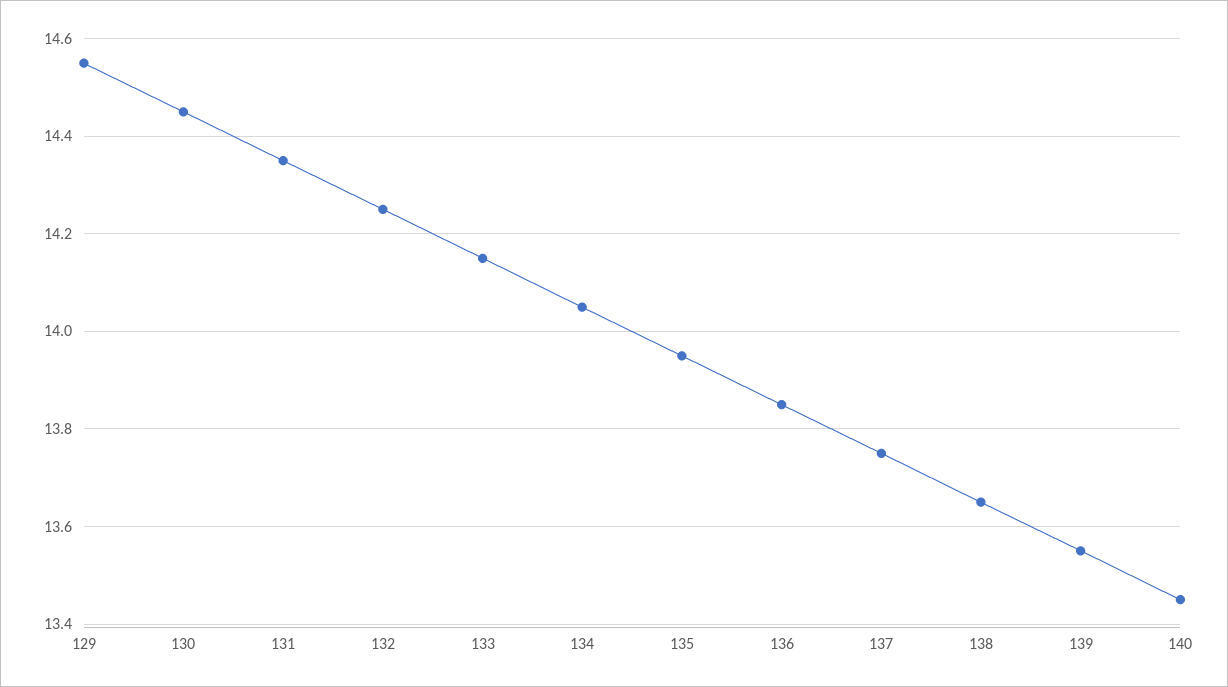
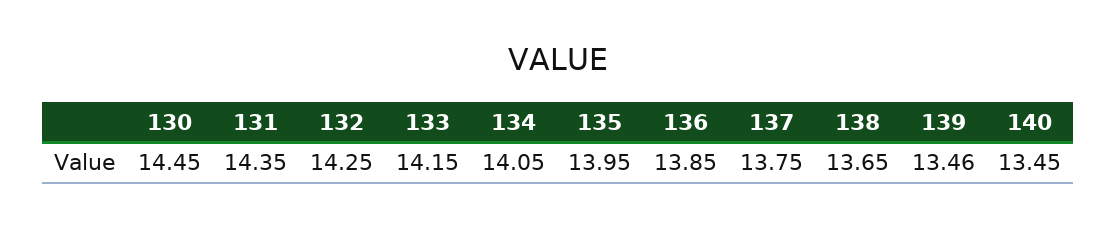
  {
-   "129": 14.55,
    "130": 14.45,
    "131": 14.35,
    "132": 14.25,
    "133": 14.15,
    "134": 14.05,
    "135": 13.95,
    "136": 13.85,
    "137": 13.75,
    "138": 13.65,
-   "139": 13.55,
+   "139": 13.46,
    "140": 13.45
  }

